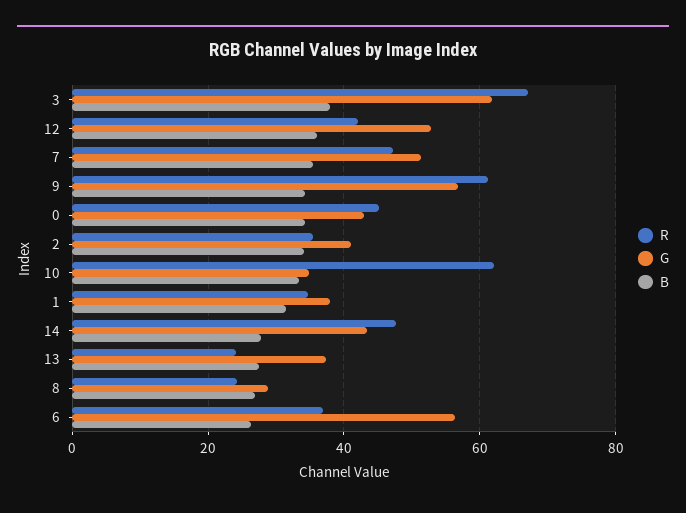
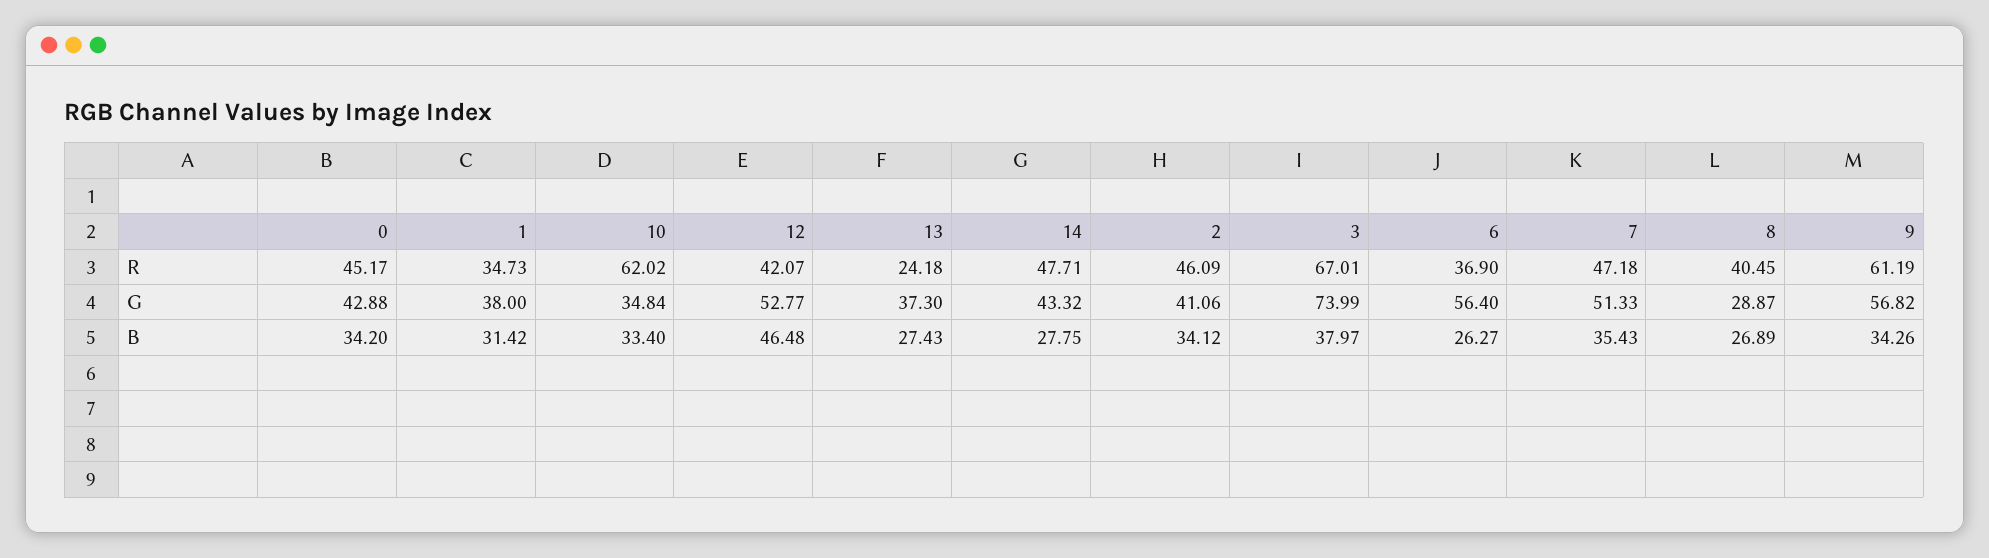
  {
    "R": {
      "3": 67.01,
      "12": 42.07,
      "7": 47.18,
      "9": 61.19,
      "0": 45.17,
-     "2": 36,
+     "2": 46.09,
      "10": 62.02,
      "1": 34.73,
      "14": 47.71,
      "13": 24.18,
-     "8": 24,
+     "8": 40.45,
      "6": 36.9
    },
    "G": {
-     "3": 62,
+     "3": 73.99,
      "12": 52.77,
      "7": 51.33,
      "9": 56.82,
      "0": 42.88,
      "2": 41.06,
      "10": 34.84,
      "1": 38,
      "14": 43.32,
      "13": 37.3,
      "8": 28.87,
      "6": 56.4
    },
    "B": {
      "3": 37.97,
-     "12": 36,
+     "12": 46.48,
      "7": 35.43,
      "9": 34.26,
      "0": 34.2,
      "2": 34.12,
      "10": 33.4,
      "1": 31.42,
      "14": 27.75,
      "13": 27.43,
      "8": 26.89,
      "6": 26.27
    }
  }

